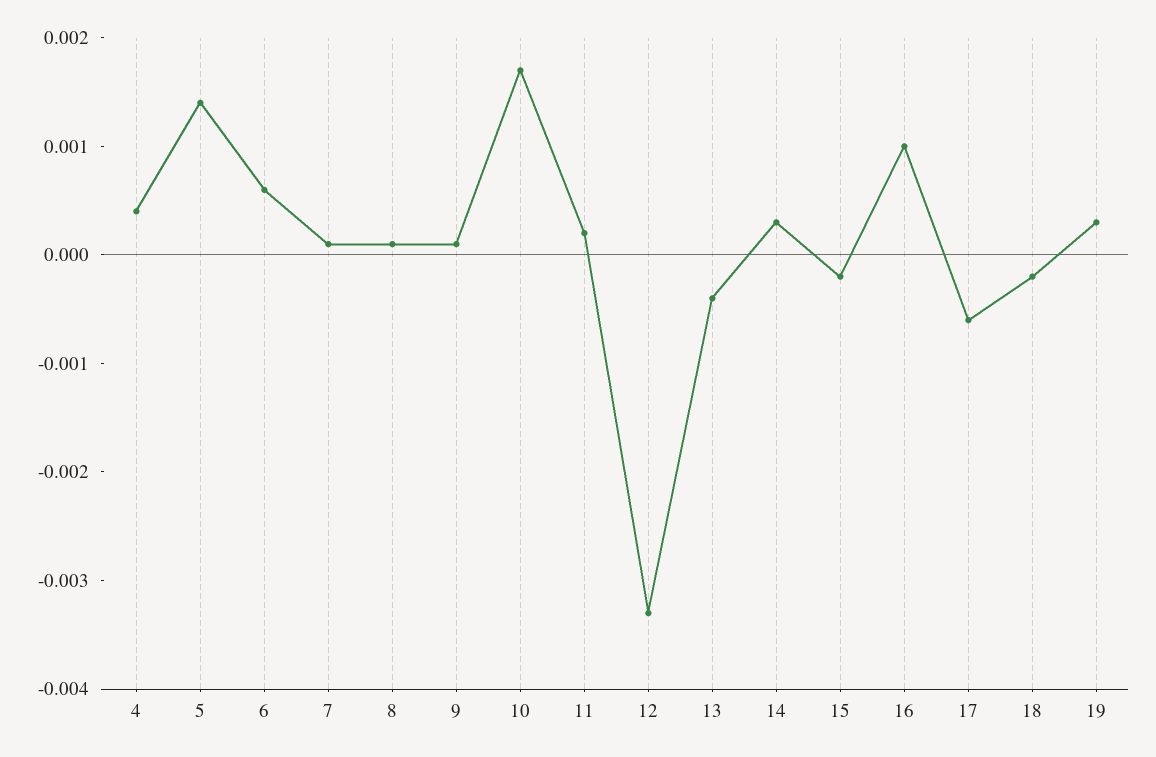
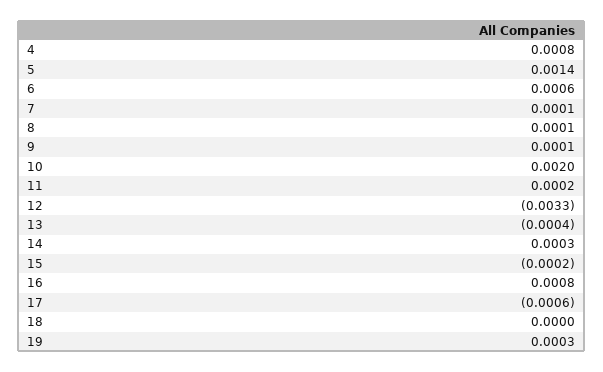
  {
-   "4": 0.0004,
+   "4": 0.0008,
    "5": 0.0014,
    "6": 0.0006,
    "7": 0.0001,
    "8": 0.0001,
    "9": 0.0001,
-   "10": 0.0017,
+   "10": 0.002,
    "11": 0.0002,
    "12": -0.0033,
    "13": -0.0004,
    "14": 0.0003,
    "15": -0.0002,
-   "16": 0.001,
+   "16": 0.0008,
    "17": -0.0006,
-   "18": -0.0002,
+   "18": 0,
    "19": 0.0003
  }

